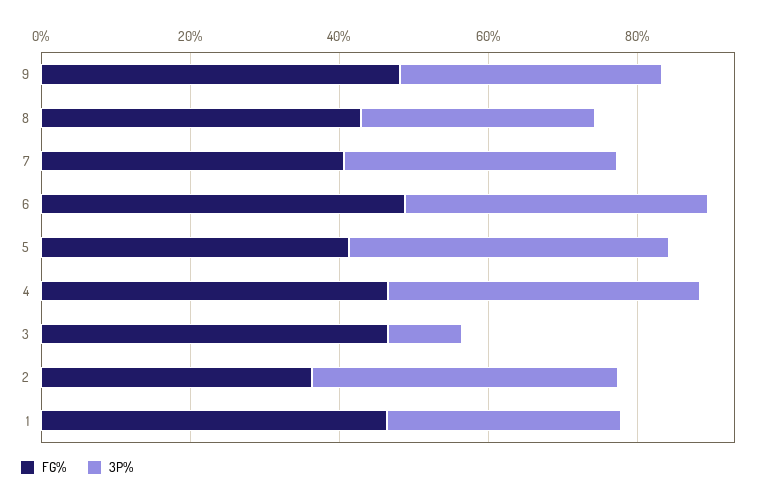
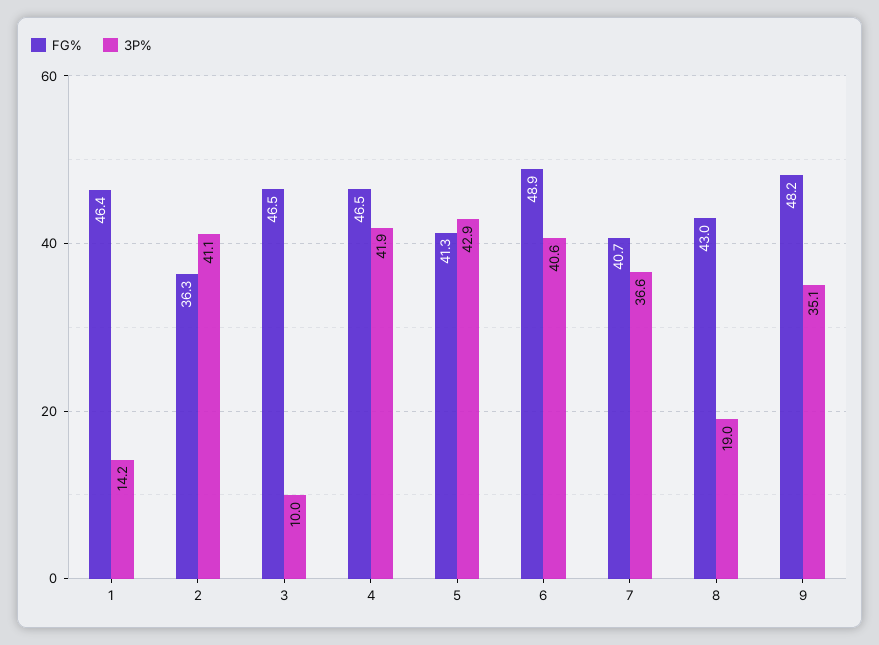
  {
    "FG%": {
      "9": 48.2,
      "8": 43,
      "7": 40.7,
      "6": 48.9,
      "5": 41.3,
      "4": 46.5,
      "3": 46.5,
      "2": 36.3,
      "1": 46.4
    },
    "3P%": {
      "9": 35.1,
-     "8": 30,
+     "8": 19,
      "7": 36.6,
      "6": 40.6,
      "5": 42.9,
      "4": 41.9,
      "3": 10,
      "2": 41.1,
-     "1": 30
+     "1": 14.2
    }
  }

